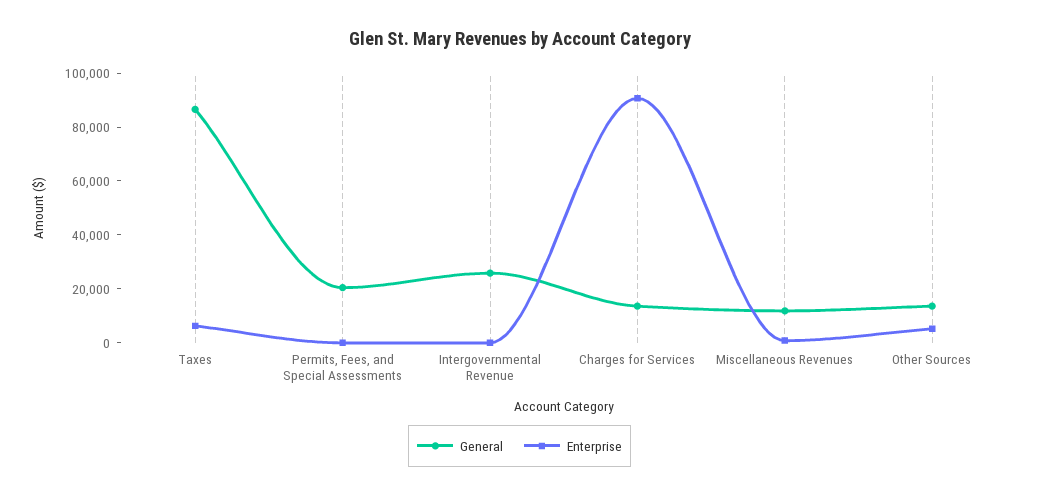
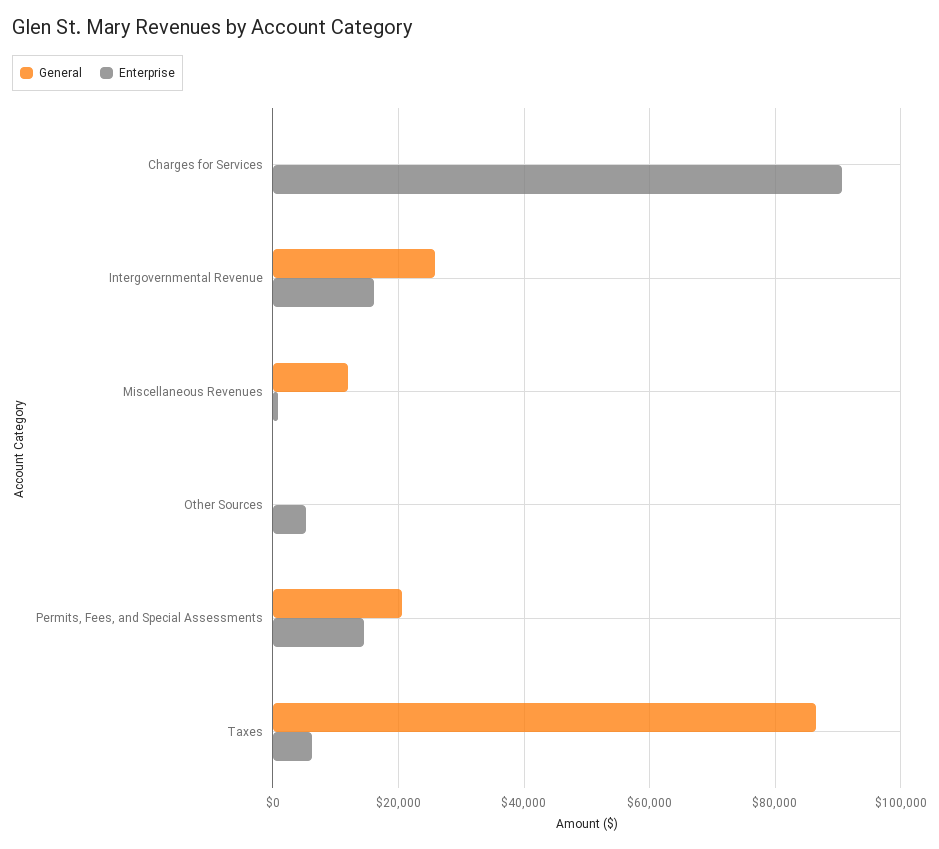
  {
    "General": {
      "Taxes": 86000,
      "Permits, Fees, and Special Assessments": 20000,
      "Intergovernmental Revenue": 26000,
-     "Charges for Services": 15000,
+     "Charges for Services": 0,
      "Miscellaneous Revenues": 12000,
-     "Other Sources": 15000
+     "Other Sources": 0
    },
    "Enterprise": {
      "Taxes": 6000,
-     "Permits, Fees, and Special Assessments": 0,
+     "Permits, Fees, and Special Assessments": 14000,
-     "Intergovernmental Revenue": 0,
+     "Intergovernmental Revenue": 16000,
      "Charges for Services": 90000,
      "Miscellaneous Revenues": 0,
      "Other Sources": 6000
    }
  }

